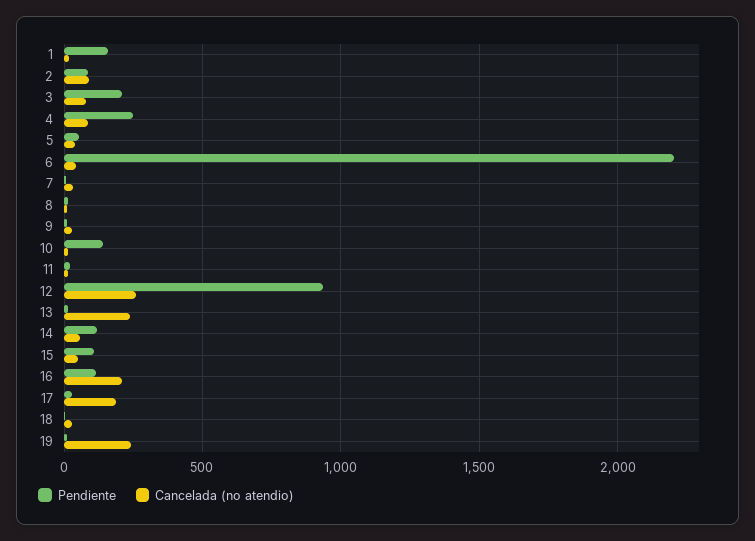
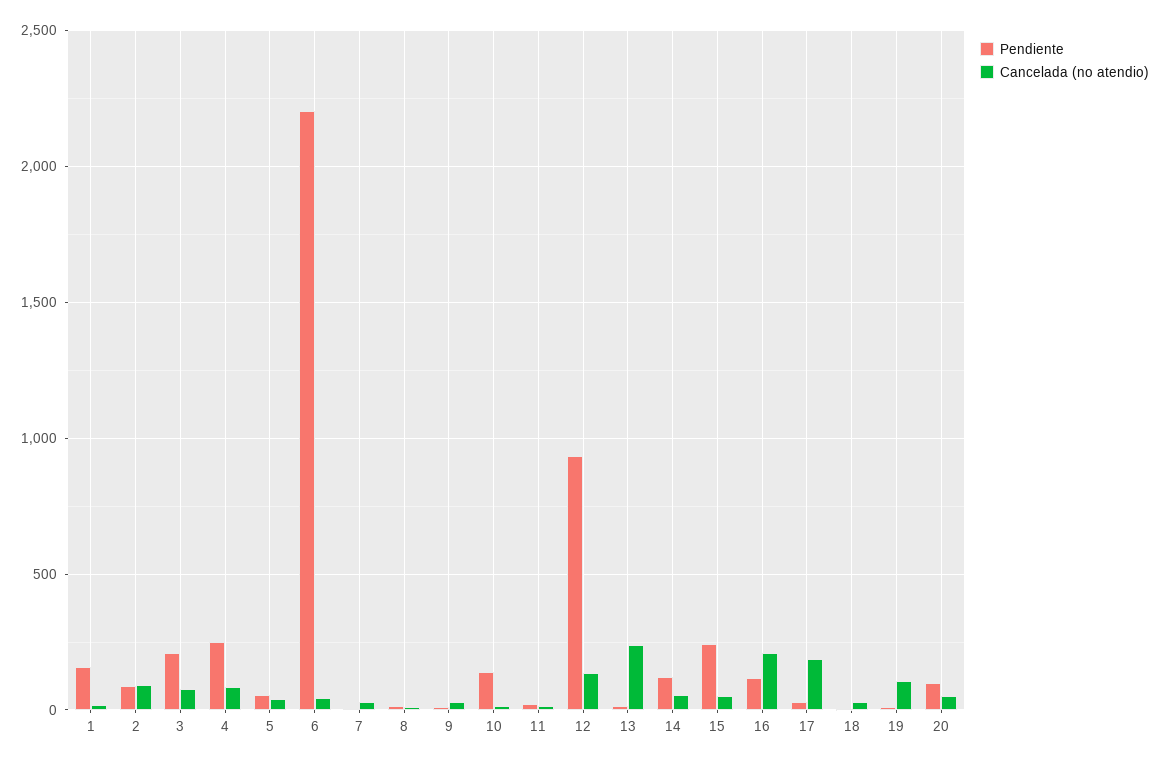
  {
    "Pendiente": {
      "1": 150,
      "2": 100,
      "3": 200,
      "4": 250,
      "5": 50,
      "6": 2200,
      "7": 0,
      "8": 0,
      "9": 0,
      "10": 150,
      "11": 0,
      "12": 950,
      "13": 0,
      "14": 100,
-     "15": 100,
+     "15": 250,
      "16": 100,
      "17": 50,
      "18": 0,
-     "19": 0
+     "19": 0,
+     "20": 100
    },
    "Cancelada (no atendio)": {
      "1": 0,
      "2": 100,
      "3": 100,
      "4": 100,
      "5": 50,
      "6": 50,
      "7": 50,
      "8": 0,
      "9": 50,
      "10": 0,
      "11": 0,
-     "12": 250,
+     "12": 150,
      "13": 250,
      "14": 50,
      "15": 50,
      "16": 200,
      "17": 200,
      "18": 50,
-     "19": 250
+     "19": 100,
+     "20": 50
    }
  }

